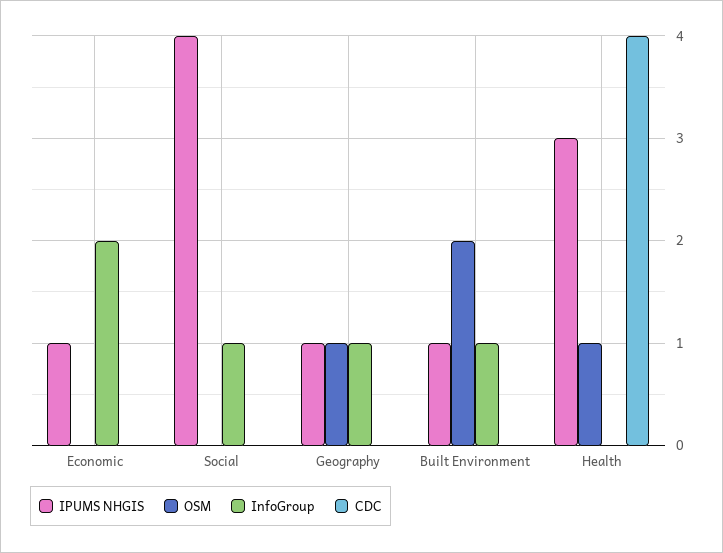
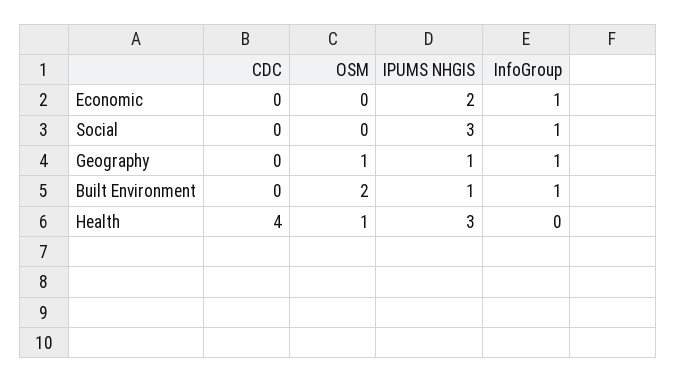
  {
    "IPUMS NHGIS": {
-     "Economic": 1,
+     "Economic": 2,
-     "Social": 4,
+     "Social": 3,
      "Geography": 1,
      "Built Environment": 1,
      "Health": 3
    },
    "OSM": {
      "Economic": 0,
      "Social": 0,
      "Geography": 1,
      "Built Environment": 2,
      "Health": 1
    },
    "InfoGroup": {
-     "Economic": 2,
+     "Economic": 1,
      "Social": 1,
      "Geography": 1,
      "Built Environment": 1,
      "Health": 0
    },
    "CDC": {
      "Economic": 0,
      "Social": 0,
      "Geography": 0,
      "Built Environment": 0,
      "Health": 4
    }
  }

